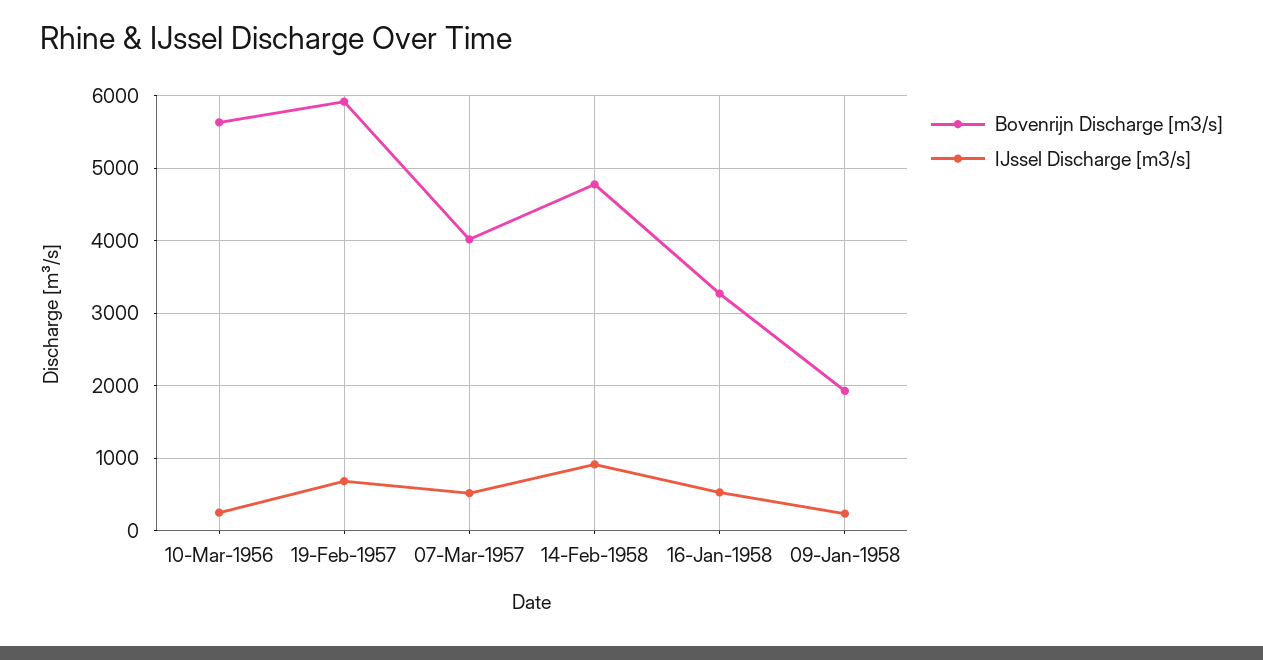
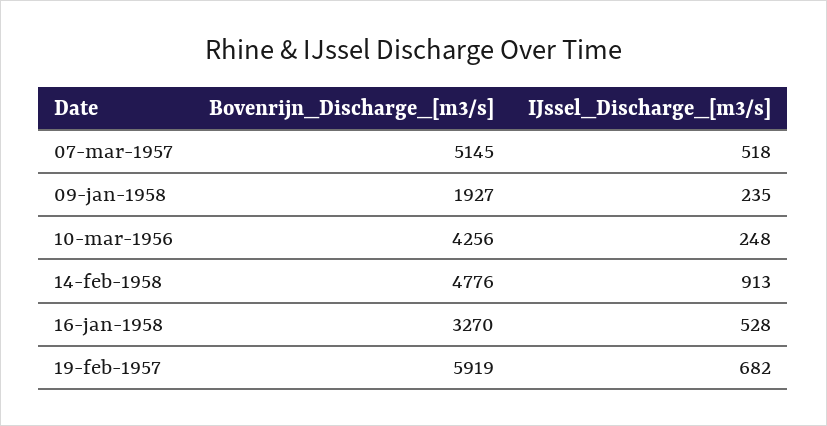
  {
    "Bovenrijn Discharge [m3/s]": {
-     "10-Mar-1956": 5600,
+     "10-Mar-1956": 4256,
      "19-Feb-1957": 5919,
-     "07-Mar-1957": 4000,
+     "07-Mar-1957": 5145,
      "14-Feb-1958": 4776,
      "16-Jan-1958": 3270,
      "09-Jan-1958": 1927
    },
    "IJssel Discharge [m3/s]": {
      "10-Mar-1956": 248,
      "19-Feb-1957": 682,
      "07-Mar-1957": 518,
      "14-Feb-1958": 913,
      "16-Jan-1958": 528,
      "09-Jan-1958": 235
    }
  }

